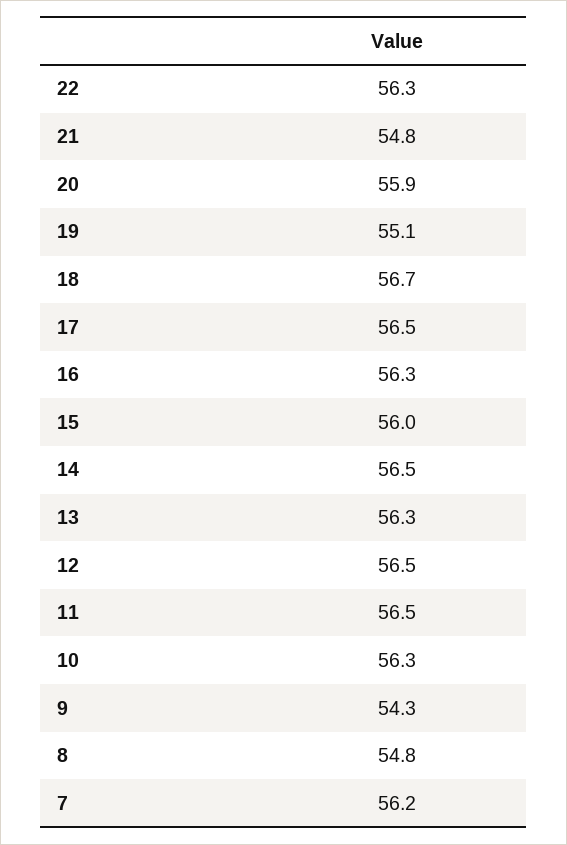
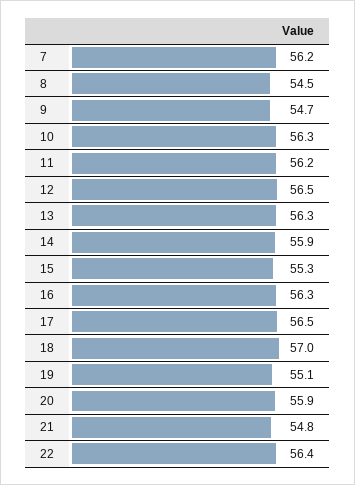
  {
-   "22": 56.3,
+   "22": 56.4,
    "21": 54.8,
    "20": 55.9,
    "19": 55.1,
-   "18": 56.7,
+   "18": 57,
    "17": 56.5,
    "16": 56.3,
-   "15": 56,
+   "15": 55.3,
-   "14": 56.5,
+   "14": 55.9,
    "13": 56.3,
    "12": 56.5,
-   "11": 56.5,
+   "11": 56.2,
    "10": 56.3,
-   "9": 54.3,
+   "9": 54.7,
-   "8": 54.8,
+   "8": 54.5,
    "7": 56.2
  }

